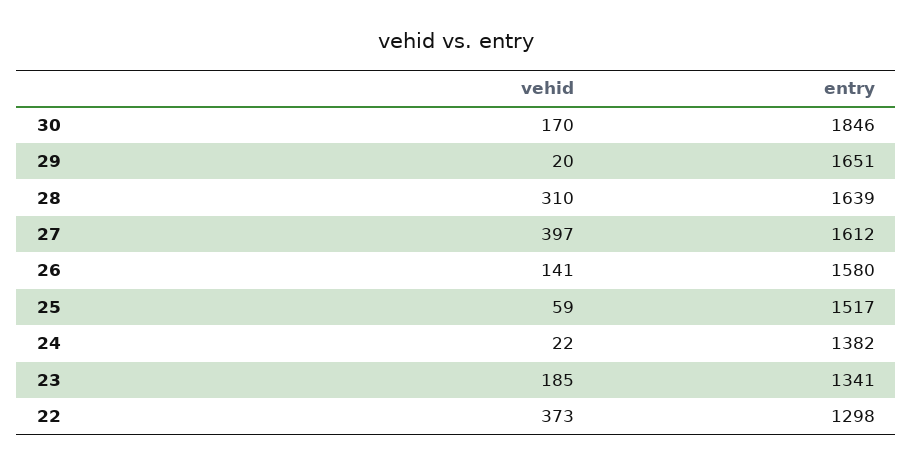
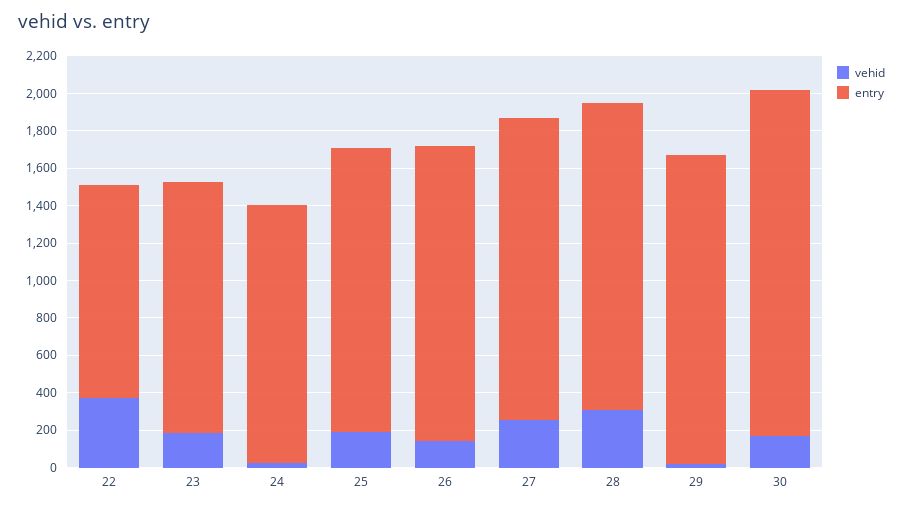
  {
    "vehid": {
      "30": 170,
      "29": 20,
      "28": 310,
-     "27": 397,
+     "27": 250,
      "26": 141,
-     "25": 59,
+     "25": 200,
      "24": 22,
      "23": 185,
      "22": 373
    },
    "entry": {
      "30": 1846,
      "29": 1651,
      "28": 1639,
      "27": 1612,
      "26": 1580,
      "25": 1517,
      "24": 1382,
      "23": 1341,
-     "22": 1298
+     "22": 1150
    }
  }

